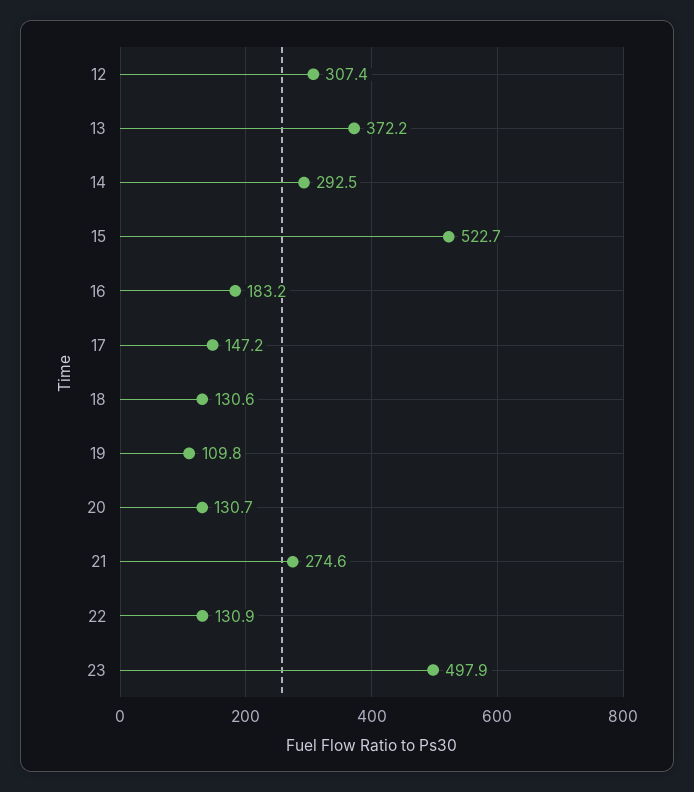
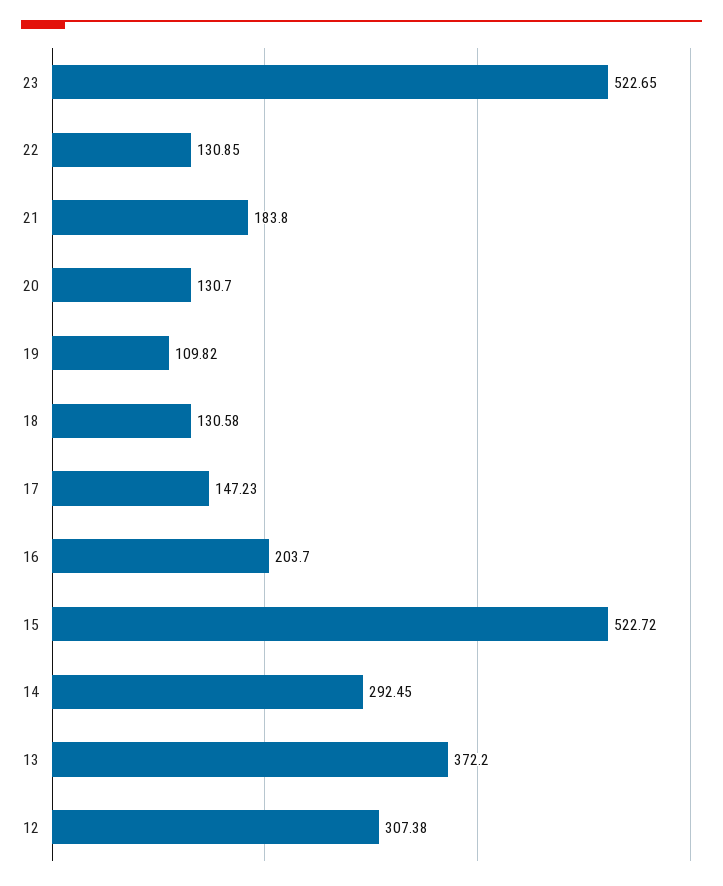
  {
    "12": 307.38,
    "13": 372.2,
    "14": 292.45,
    "15": 522.72,
-   "16": 183.2,
+   "16": 203.7,
    "17": 147.23,
    "18": 130.58,
    "19": 109.82,
    "20": 130.7,
-   "21": 274.6,
+   "21": 183.8,
    "22": 130.85,
-   "23": 497.9
+   "23": 522.65
  }

